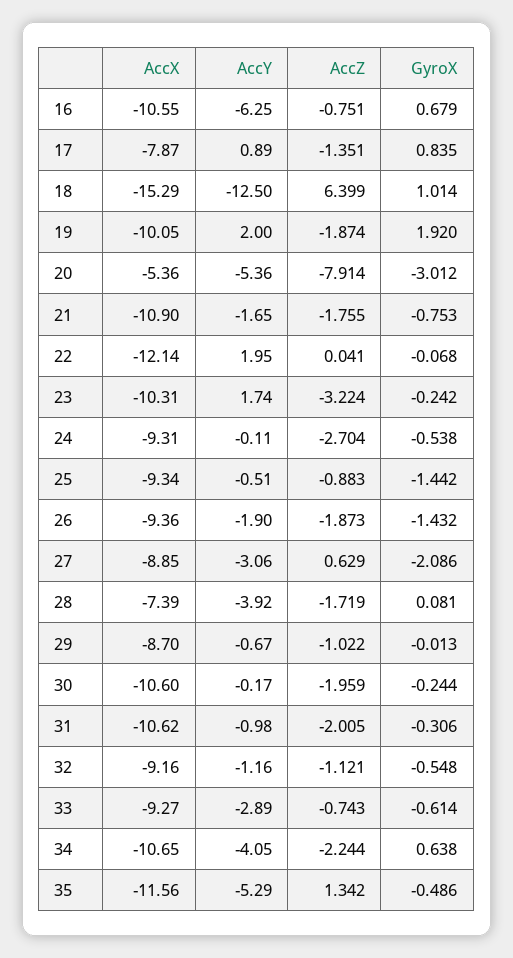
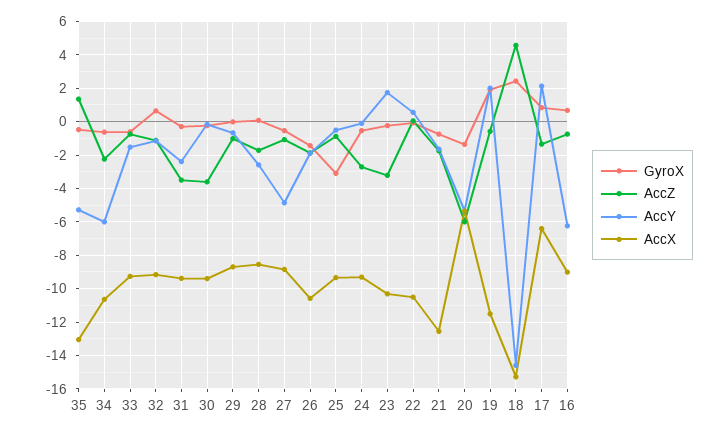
  {
    "AccX": {
-     "16": -10.55,
+     "16": -9,
-     "17": -7.87,
+     "17": -6.5,
      "18": -15.29,
-     "19": -10.05,
+     "19": -11.5,
      "20": -5.36,
-     "21": -10.9,
+     "21": -12.5,
-     "22": -12.14,
+     "22": -10.5,
      "23": -10.31,
      "24": -9.31,
      "25": -9.34,
-     "26": -9.36,
+     "26": -10.5,
      "27": -8.85,
-     "28": -7.39,
+     "28": -8.5,
      "29": -8.7,
-     "30": -10.6,
+     "30": -9.5,
-     "31": -10.62,
+     "31": -9.5,
      "32": -9.16,
      "33": -9.27,
      "34": -10.65,
-     "35": -11.56
+     "35": -13
    },
    "AccY": {
      "16": -6.25,
-     "17": 0.89,
+     "17": 2,
-     "18": -12.5,
+     "18": -14.5,
      "19": 2,
      "20": -5.36,
      "21": -1.65,
-     "22": 1.95,
+     "22": 0.5,
      "23": 1.74,
      "24": -0.11,
      "25": -0.51,
      "26": -1.9,
-     "27": -3.06,
+     "27": -5,
-     "28": -3.92,
+     "28": -2.5,
      "29": -0.67,
      "30": -0.17,
-     "31": -0.98,
+     "31": -2.5,
      "32": -1.16,
-     "33": -2.89,
+     "33": -1.5,
-     "34": -4.05,
+     "34": -6,
      "35": -5.29
    },
    "AccZ": {
      "16": -0.751,
      "17": -1.351,
-     "18": 6.399,
+     "18": 4.5,
-     "19": -1.874,
+     "19": -0.5,
-     "20": -7.914,
+     "20": -6,
      "21": -1.755,
      "22": 0.041,
      "23": -3.224,
      "24": -2.704,
      "25": -0.883,
      "26": -1.873,
-     "27": 0.629,
+     "27": -1,
      "28": -1.719,
      "29": -1.022,
-     "30": -1.959,
+     "30": -3.5,
-     "31": -2.005,
+     "31": -3.5,
      "32": -1.121,
      "33": -0.743,
      "34": -2.244,
      "35": 1.342
    },
    "GyroX": {
      "16": 0.679,
      "17": 0.835,
-     "18": 1.014,
+     "18": 2.5,
      "19": 1.92,
-     "20": -3.012,
+     "20": -1.5,
      "21": -0.753,
      "22": -0.068,
      "23": -0.242,
      "24": -0.538,
-     "25": -1.442,
+     "25": -3,
      "26": -1.432,
-     "27": -2.086,
+     "27": -0.5,
      "28": 0.081,
      "29": -0.013,
      "30": -0.244,
      "31": -0.306,
-     "32": -0.548,
+     "32": 0.5,
      "33": -0.614,
-     "34": 0.638,
+     "34": -0.5,
      "35": -0.486
    }
  }

